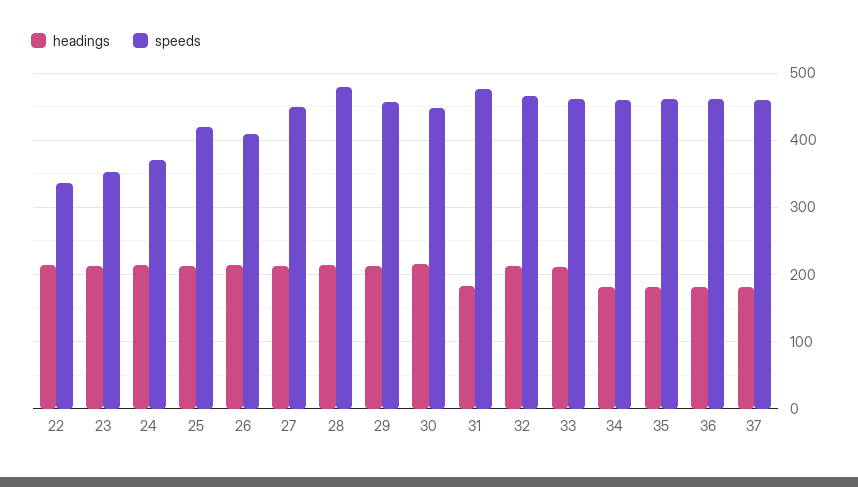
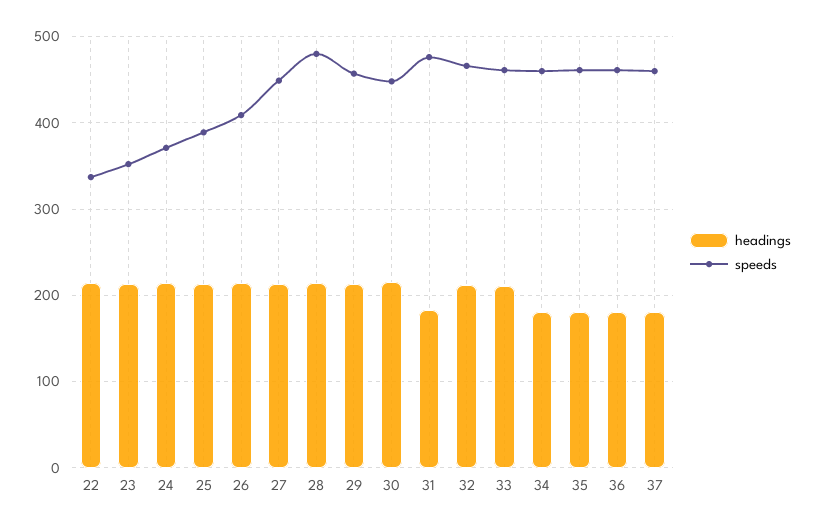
  {
    "headings": {
      "22": 210,
      "23": 210,
      "24": 210,
      "25": 210,
      "26": 210,
      "27": 210,
      "28": 210,
      "29": 210,
      "30": 220,
      "31": 180,
      "32": 210,
      "33": 210,
      "34": 180,
      "35": 180,
      "36": 180,
      "37": 180
    },
    "speeds": {
      "22": 340,
      "23": 350,
      "24": 370,
-     "25": 420,
+     "25": 390,
      "26": 410,
      "27": 450,
      "28": 480,
      "29": 460,
      "30": 450,
      "31": 480,
      "32": 470,
      "33": 460,
      "34": 460,
      "35": 460,
      "36": 460,
      "37": 460
    }
  }

